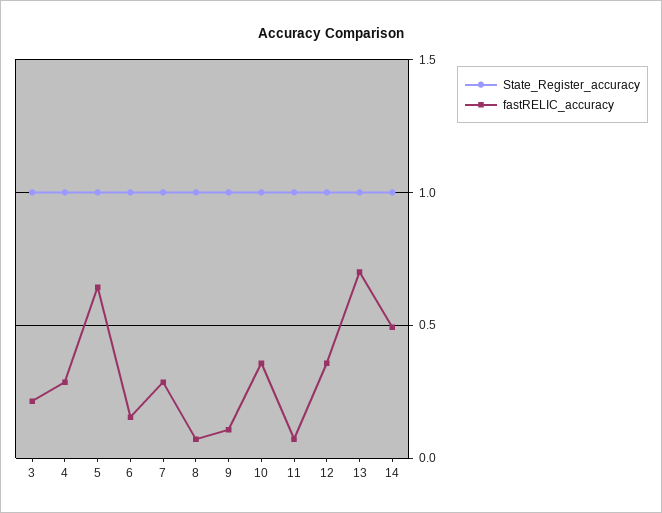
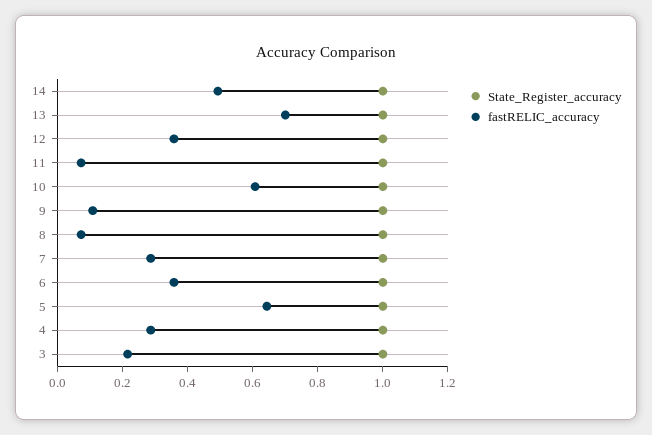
  {
    "State_Register_accuracy": {
      "3": 1,
      "4": 1,
      "5": 1,
      "6": 1,
      "7": 1,
      "8": 1,
      "9": 1,
      "10": 1,
      "11": 1,
      "12": 1,
      "13": 1,
      "14": 1
    },
    "fastRELIC_accuracy": {
      "3": 0.2,
      "4": 0.3,
      "5": 0.65,
-     "6": 0.15,
+     "6": 0.35,
      "7": 0.3,
      "8": 0.05,
      "9": 0.1,
-     "10": 0.35,
+     "10": 0.6,
      "11": 0.05,
      "12": 0.35,
      "13": 0.7,
      "14": 0.5
    }
  }

